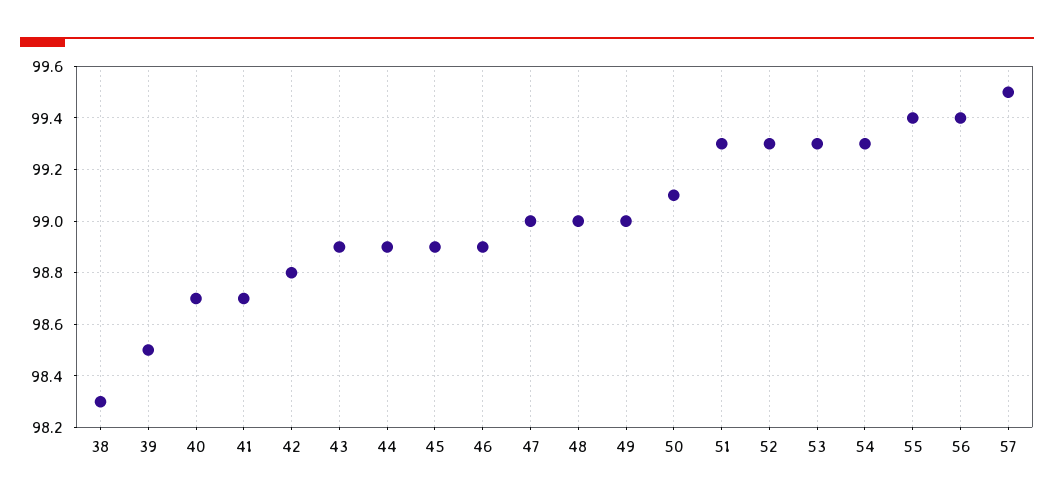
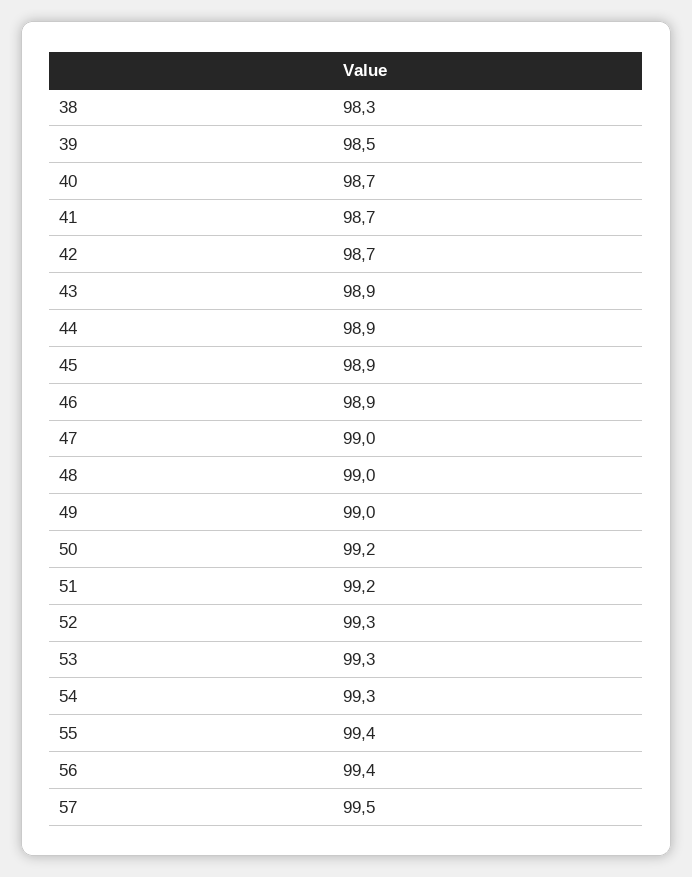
  {
    "38": 98.3,
    "39": 98.5,
    "40": 98.7,
    "41": 98.7,
-   "42": 98.8,
+   "42": 98.7,
    "43": 98.9,
    "44": 98.9,
    "45": 98.9,
    "46": 98.9,
    "47": 99,
    "48": 99,
    "49": 99,
-   "50": 99.1,
+   "50": 99.2,
-   "51": 99.3,
+   "51": 99.2,
    "52": 99.3,
    "53": 99.3,
    "54": 99.3,
    "55": 99.4,
    "56": 99.4,
    "57": 99.5
  }

